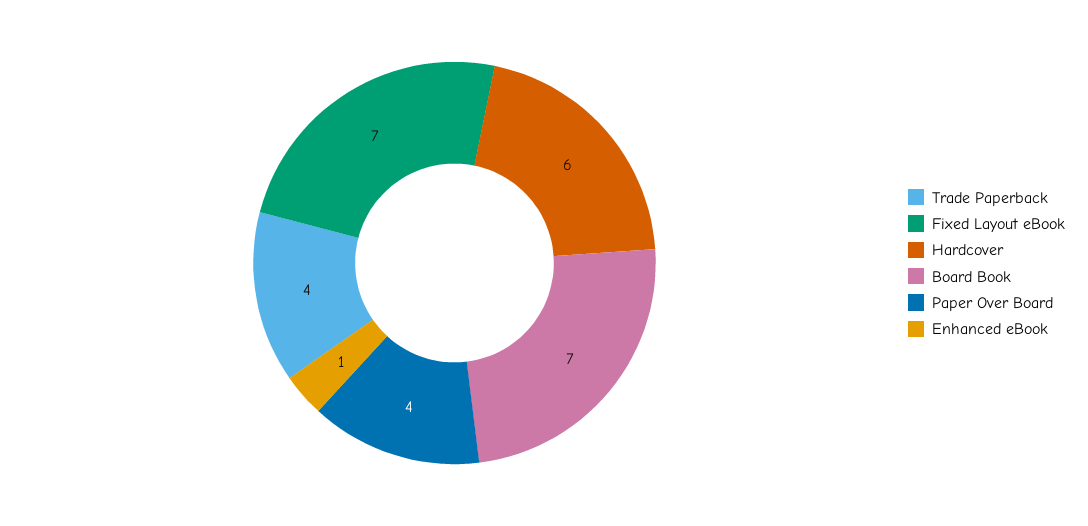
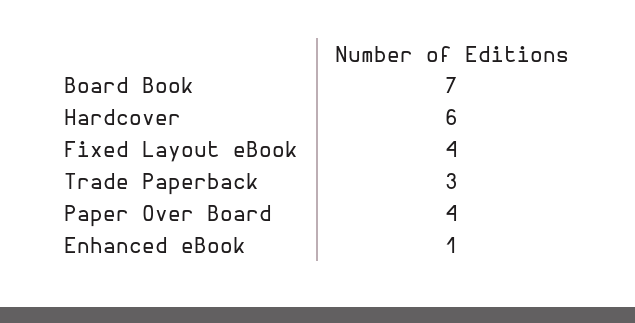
  {
-   "Trade Paperback": 4,
+   "Trade Paperback": 3,
-   "Fixed Layout eBook": 7,
+   "Fixed Layout eBook": 4,
    "Hardcover": 6,
    "Board Book": 7,
    "Paper Over Board": 4,
    "Enhanced eBook": 1
  }

